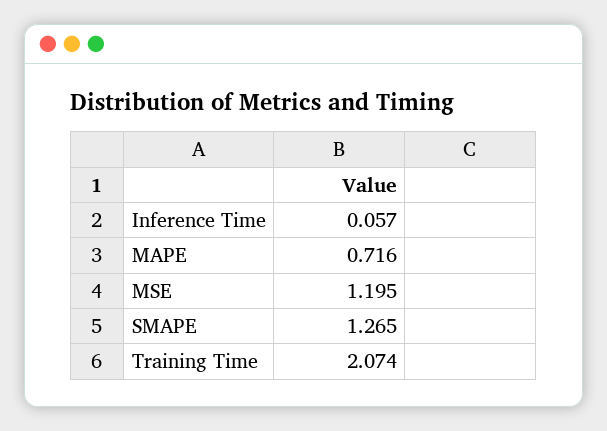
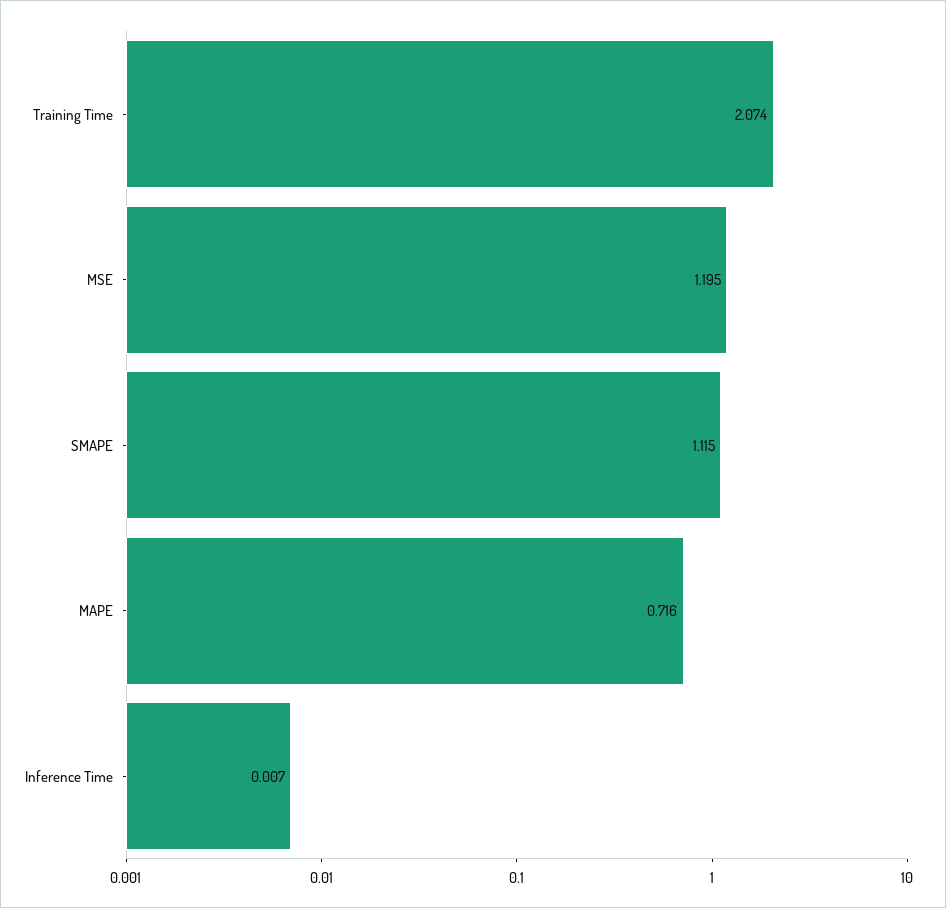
  {
-   "Inference Time": 0.057,
+   "Inference Time": 0.007,
    "MAPE": 0.716,
    "MSE": 1.195,
-   "SMAPE": 1.265,
+   "SMAPE": 1.115,
    "Training Time": 2.074
  }

